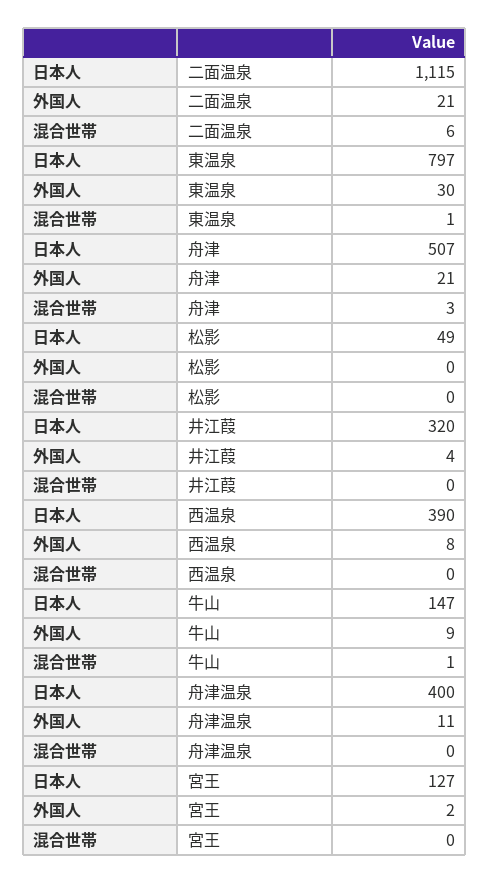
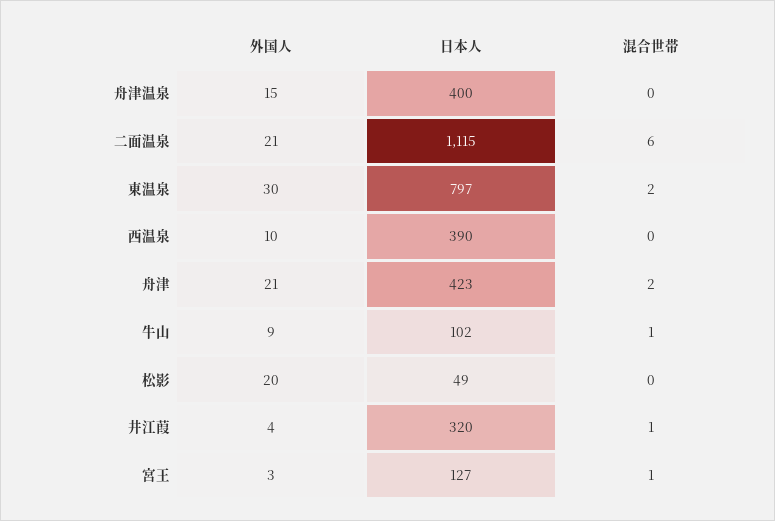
  {
    "日本人": {
      "二面温泉": 1115,
      "東温泉": 797,
-     "舟津": 507,
+     "舟津": 423,
      "松影": 49,
      "井江葭": 320,
      "西温泉": 390,
-     "牛山": 147,
+     "牛山": 102,
      "舟津温泉": 400,
      "宮王": 127
    },
    "外国人": {
      "二面温泉": 21,
      "東温泉": 30,
      "舟津": 21,
-     "松影": 0,
+     "松影": 20,
      "井江葭": 4,
-     "西温泉": 8,
+     "西温泉": 10,
      "牛山": 9,
-     "舟津温泉": 11,
+     "舟津温泉": 15,
-     "宮王": 2
+     "宮王": 3
    },
    "混合世帯": {
      "二面温泉": 6,
-     "東温泉": 1,
+     "東温泉": 2,
-     "舟津": 3,
+     "舟津": 2,
      "松影": 0,
-     "井江葭": 0,
+     "井江葭": 1,
      "西温泉": 0,
      "牛山": 1,
      "舟津温泉": 0,
-     "宮王": 0
+     "宮王": 1
    }
  }

